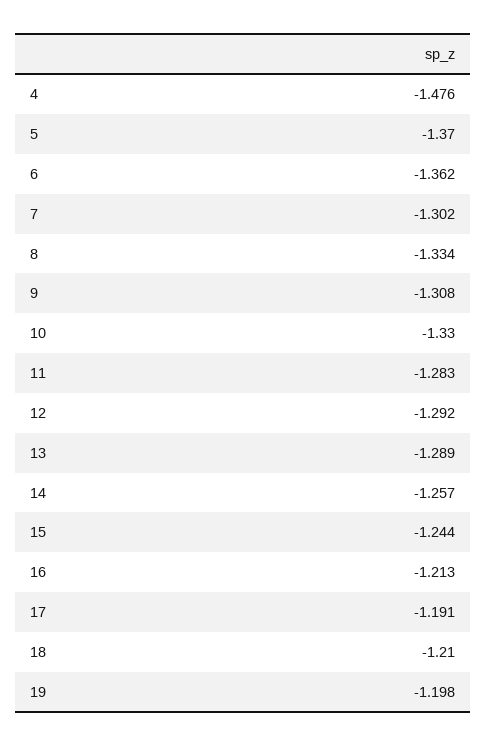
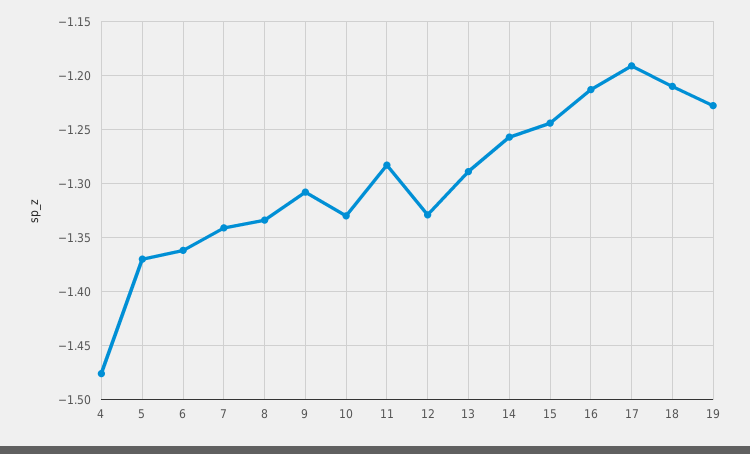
  {
    "4": -1.476,
    "5": -1.37,
    "6": -1.362,
-   "7": -1.302,
+   "7": -1.34,
    "8": -1.334,
    "9": -1.308,
    "10": -1.33,
    "11": -1.283,
-   "12": -1.292,
+   "12": -1.33,
    "13": -1.289,
    "14": -1.257,
    "15": -1.244,
    "16": -1.213,
    "17": -1.191,
    "18": -1.21,
-   "19": -1.198
+   "19": -1.23
  }

